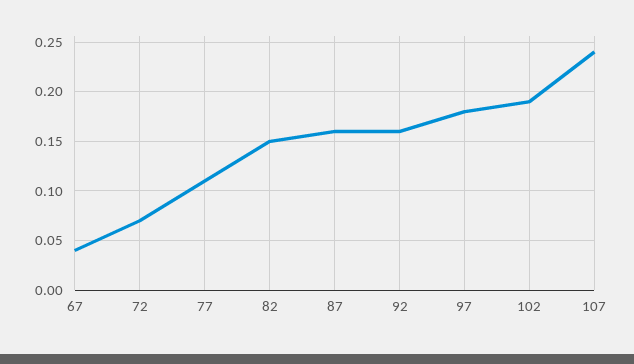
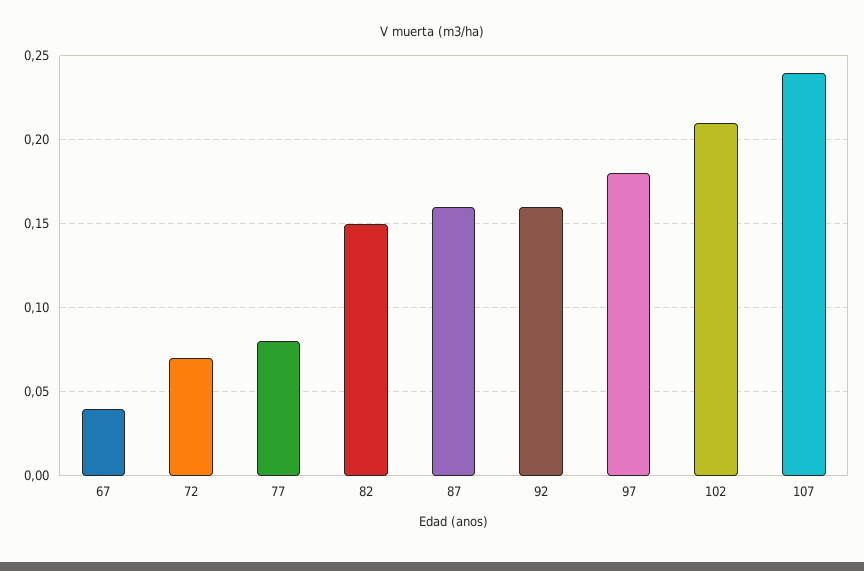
  {
    "67": 0.04,
    "72": 0.07,
-   "77": 0.11,
+   "77": 0.08,
    "82": 0.15,
    "87": 0.16,
    "92": 0.16,
    "97": 0.18,
-   "102": 0.19,
+   "102": 0.21,
    "107": 0.24
  }

